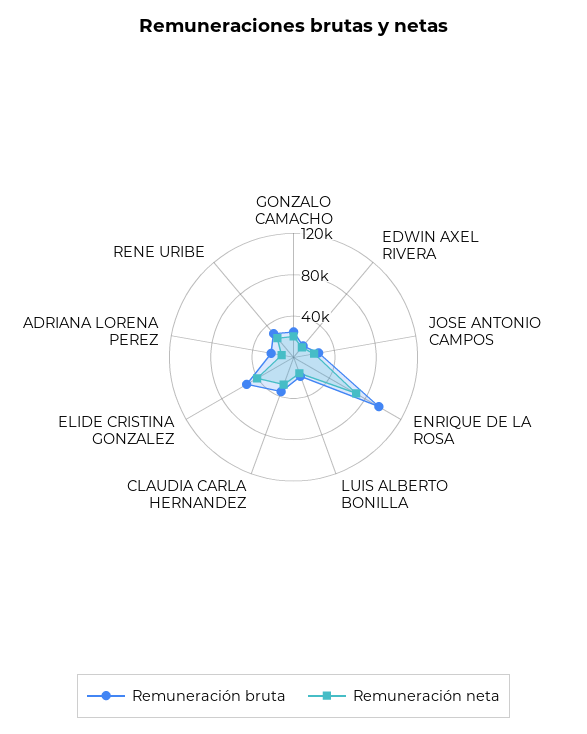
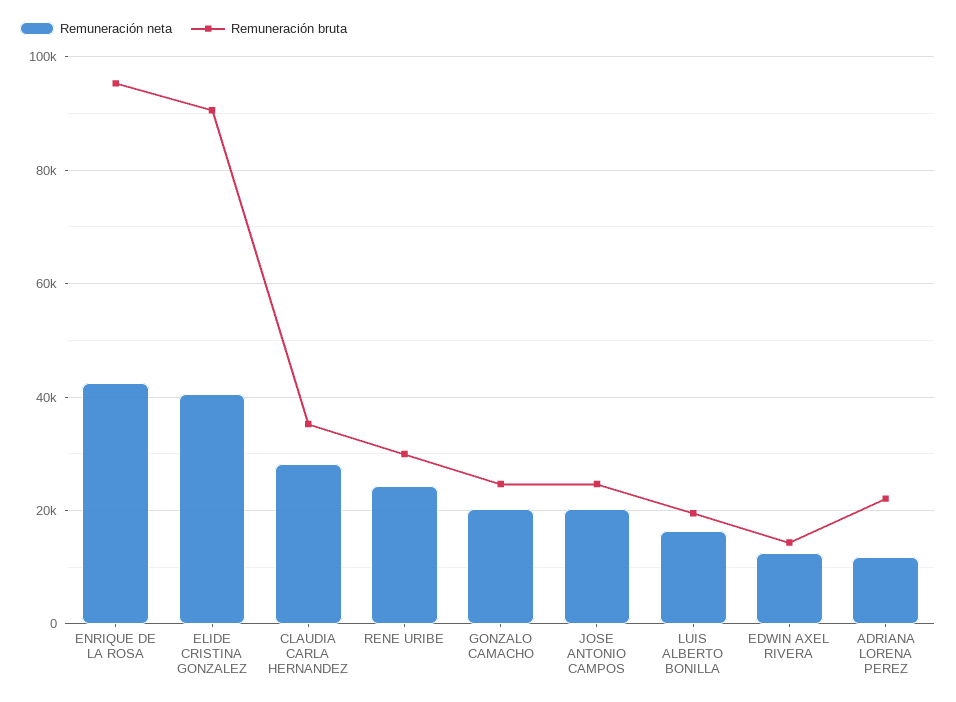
  {
    "Remuneración bruta": {
      "GONZALO CAMACHO": 24000,
      "EDWIN AXEL RIVERA": 14000,
      "JOSE ANTONIO CAMPOS": 24000,
      "ENRIQUE DE LA ROSA": 96000,
      "LUIS ALBERTO BONILLA": 20000,
      "CLAUDIA CARLA HERNANDEZ": 36000,
-     "ELIDE CRISTINA GONZALEZ": 50000,
+     "ELIDE CRISTINA GONZALEZ": 90000,
      "ADRIANA LORENA PEREZ": 22000,
      "RENE URIBE": 30000
    },
    "Remuneración neta": {
      "GONZALO CAMACHO": 20000,
      "EDWIN AXEL RIVERA": 12000,
      "JOSE ANTONIO CAMPOS": 20000,
-     "ENRIQUE DE LA ROSA": 70000,
+     "ENRIQUE DE LA ROSA": 42000,
      "LUIS ALBERTO BONILLA": 16000,
      "CLAUDIA CARLA HERNANDEZ": 28000,
      "ELIDE CRISTINA GONZALEZ": 40000,
      "ADRIANA LORENA PEREZ": 12000,
      "RENE URIBE": 24000
    }
  }

